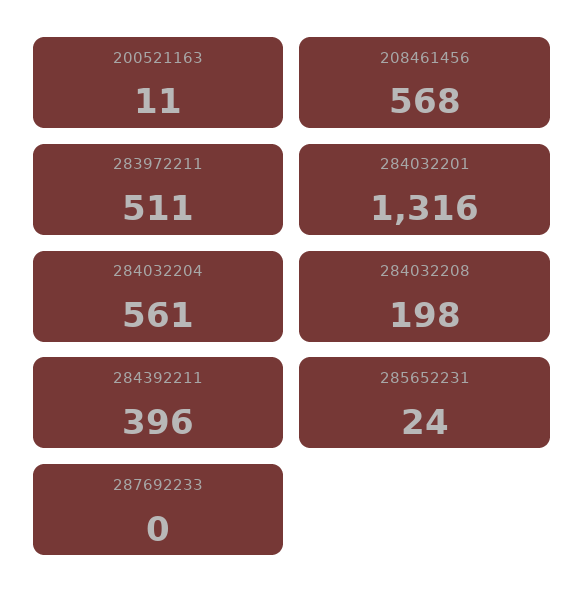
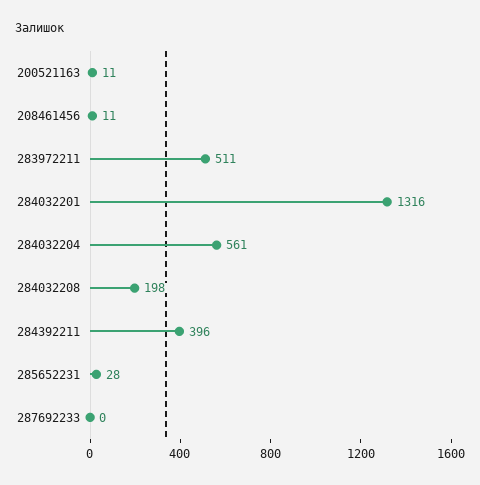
  {
    "200521163": 11,
-   "208461456": 568,
+   "208461456": 11,
    "283972211": 511,
    "284032201": 1316,
    "284032204": 561,
    "284032208": 198,
    "284392211": 396,
-   "285652231": 24,
+   "285652231": 28,
    "287692233": 0
  }

